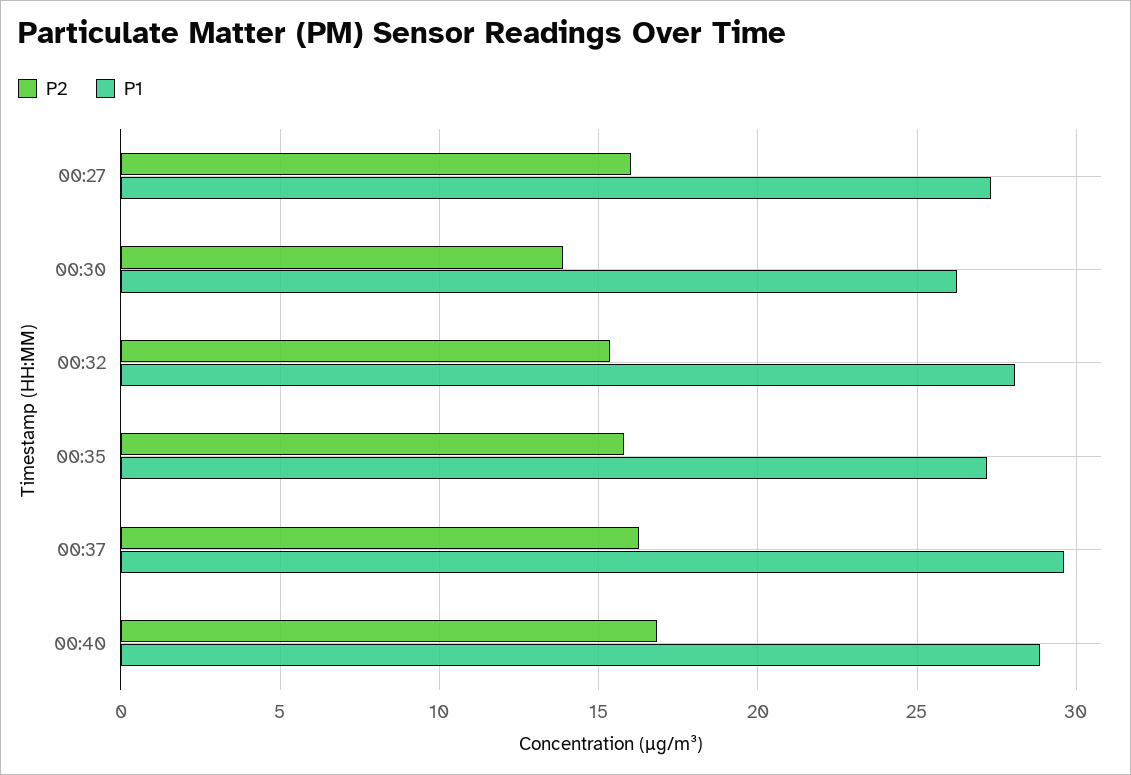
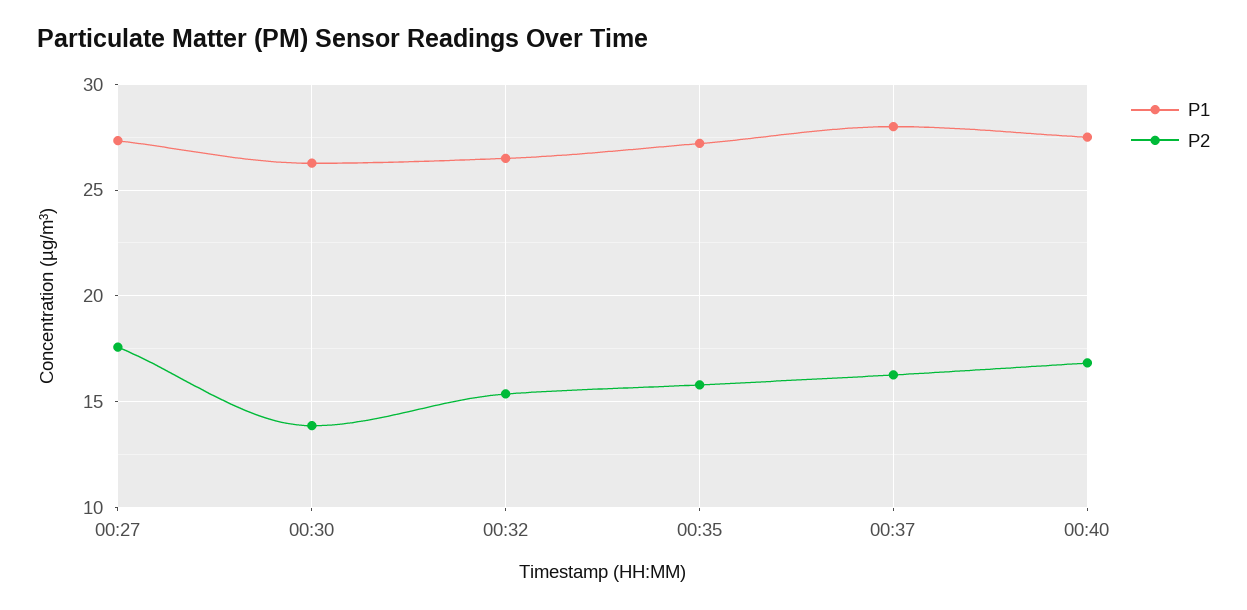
  {
    "P2": {
-     "00:27": 16,
+     "00:27": 17.5,
      "00:30": 14,
      "00:32": 15.5,
      "00:35": 16,
      "00:37": 16.5,
      "00:40": 17
    },
    "P1": {
      "00:27": 27.5,
      "00:30": 26.5,
-     "00:32": 28,
+     "00:32": 26.5,
      "00:35": 27,
-     "00:37": 29.5,
+     "00:37": 28,
-     "00:40": 29
+     "00:40": 27.5
    }
  }

